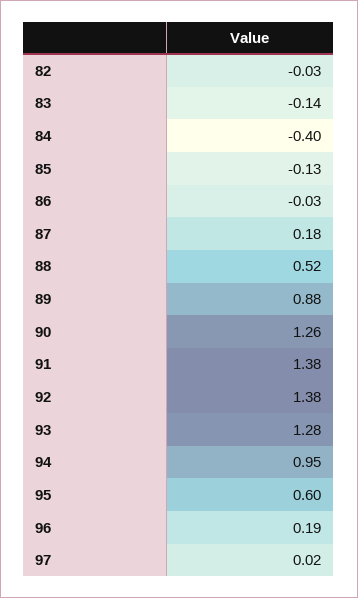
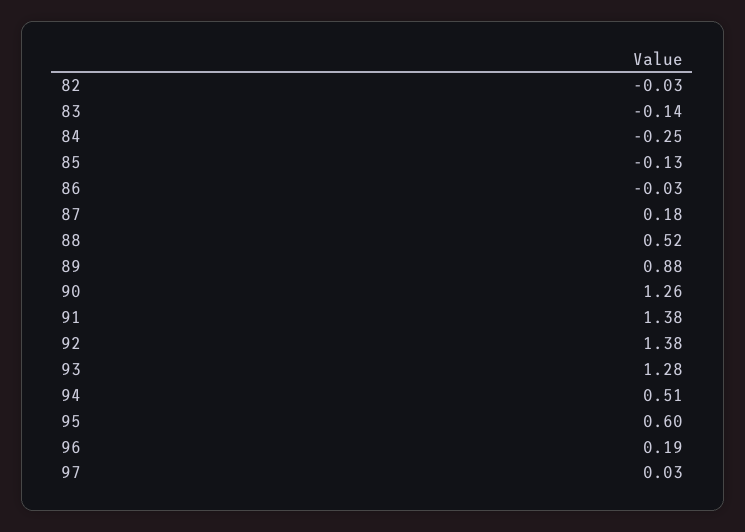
  {
    "82": -0.03,
    "83": -0.14,
-   "84": -0.4,
+   "84": -0.25,
    "85": -0.13,
    "86": -0.03,
    "87": 0.18,
    "88": 0.52,
    "89": 0.88,
    "90": 1.26,
    "91": 1.38,
    "92": 1.38,
    "93": 1.28,
-   "94": 0.95,
+   "94": 0.51,
    "95": 0.6,
    "96": 0.19,
-   "97": 0.02
+   "97": 0.03
  }

